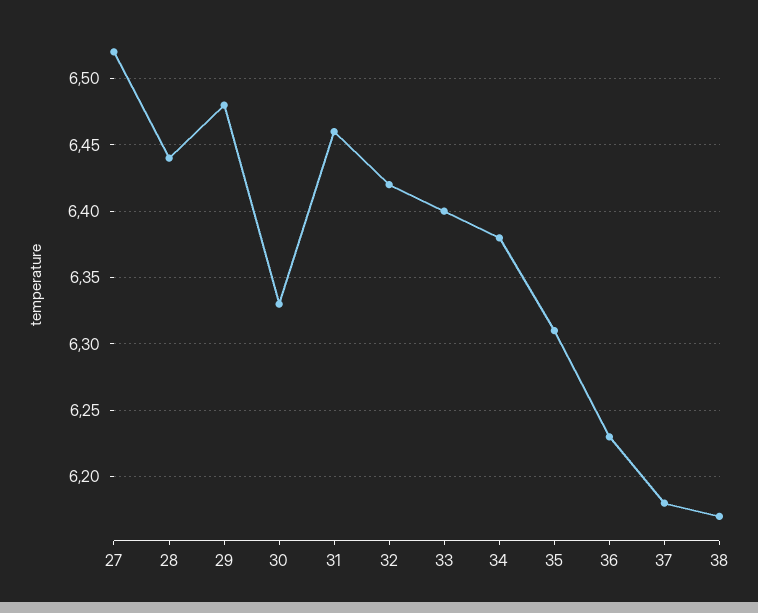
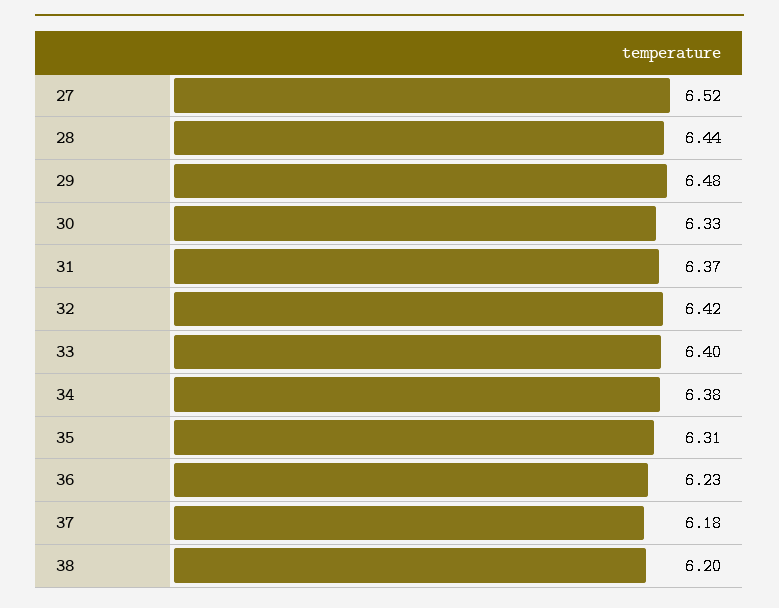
  {
    "27": 6.52,
    "28": 6.44,
    "29": 6.48,
    "30": 6.33,
-   "31": 6.46,
+   "31": 6.37,
    "32": 6.42,
    "33": 6.4,
    "34": 6.38,
    "35": 6.31,
    "36": 6.23,
    "37": 6.18,
-   "38": 6.17
+   "38": 6.2
  }

